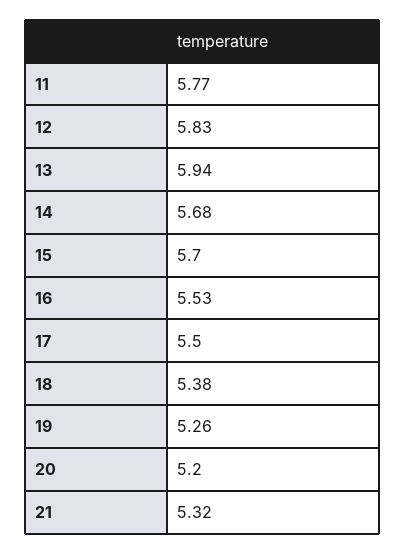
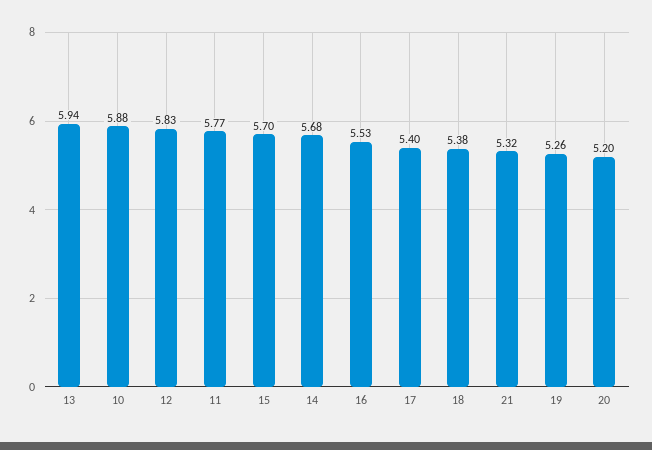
  {
    "11": 5.77,
    "12": 5.83,
    "13": 5.94,
    "14": 5.68,
    "15": 5.7,
    "16": 5.53,
-   "17": 5.5,
+   "17": 5.4,
    "18": 5.38,
    "19": 5.26,
    "20": 5.2,
-   "21": 5.32
+   "21": 5.32,
+   "10": 5.88
  }

